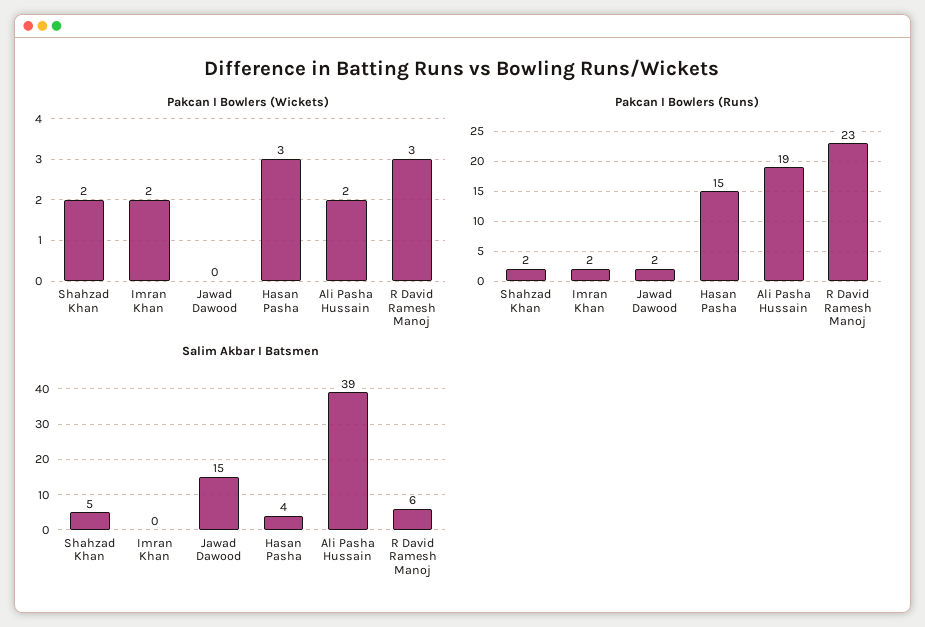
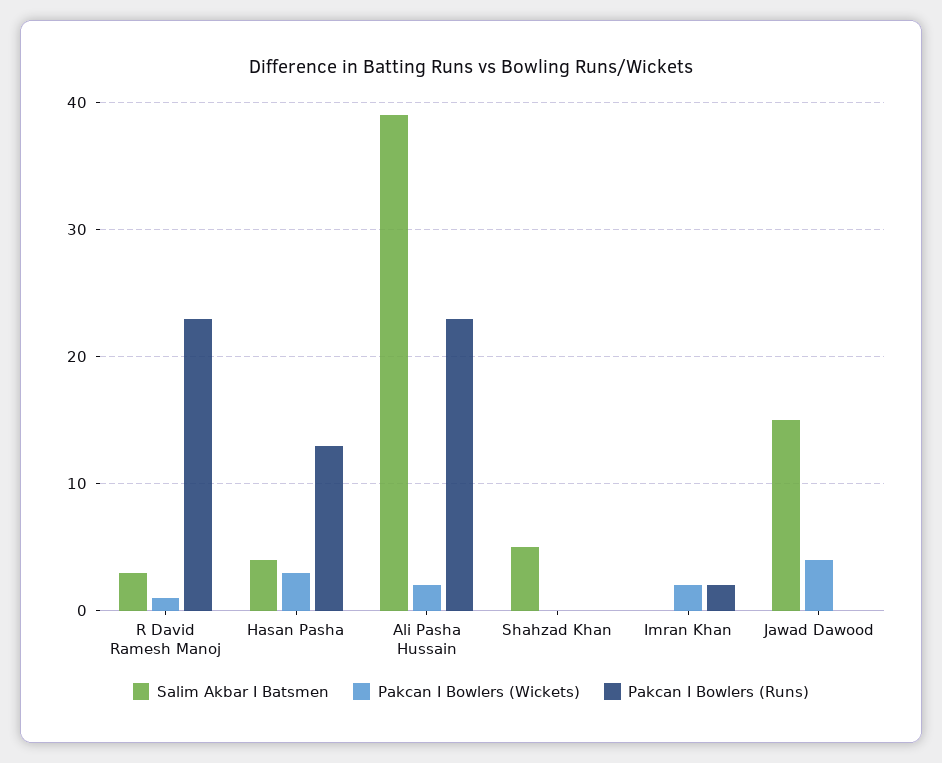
  {
    "Pakcan I Bowlers (Wickets)": {
-     "Shahzad Khan": 2,
+     "Shahzad Khan": 0,
      "Imran Khan": 2,
-     "Jawad Dawood": 0,
+     "Jawad Dawood": 4,
      "Hasan Pasha": 3,
      "Ali Pasha Hussain": 2,
-     "R David Ramesh Manoj": 3
+     "R David Ramesh Manoj": 1
    },
    "Pakcan I Bowlers (Runs)": {
-     "Shahzad Khan": 2,
+     "Shahzad Khan": 0,
      "Imran Khan": 2,
-     "Jawad Dawood": 2,
+     "Jawad Dawood": 0,
-     "Hasan Pasha": 15,
+     "Hasan Pasha": 13,
-     "Ali Pasha Hussain": 19,
+     "Ali Pasha Hussain": 23,
      "R David Ramesh Manoj": 23
    },
    "Salim Akbar I Batsmen": {
      "Shahzad Khan": 5,
      "Imran Khan": 0,
      "Jawad Dawood": 15,
      "Hasan Pasha": 4,
      "Ali Pasha Hussain": 39,
-     "R David Ramesh Manoj": 6
+     "R David Ramesh Manoj": 3
    }
  }

